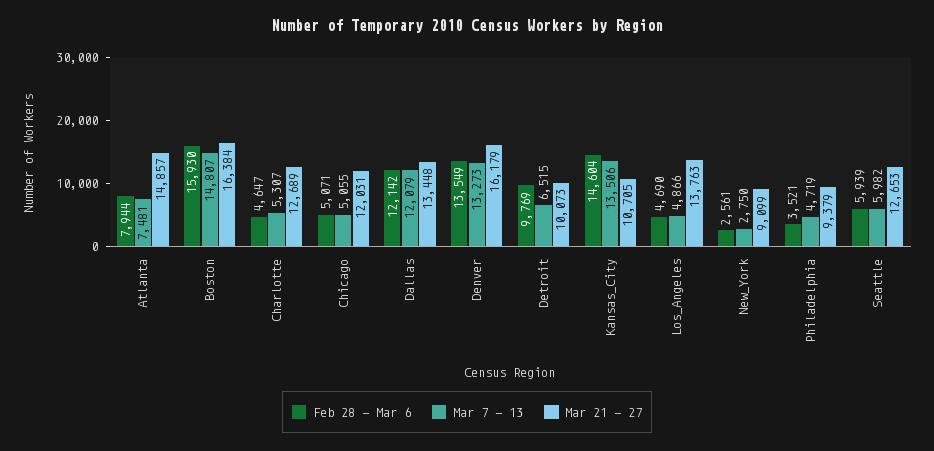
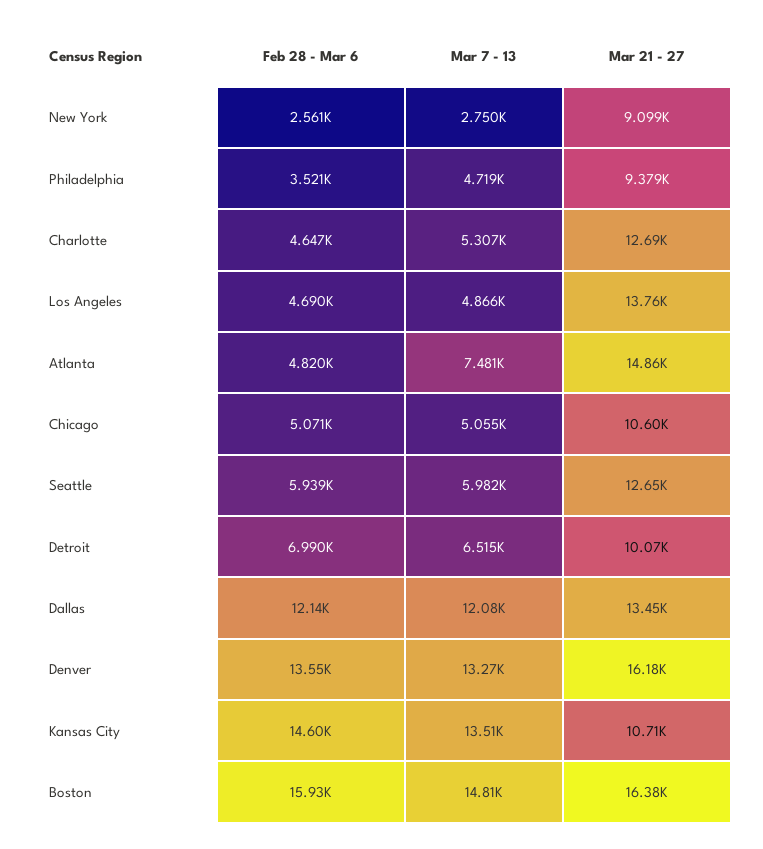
  {
    "Feb 28 - Mar 6": {
-     "Atlanta": 7944,
+     "Atlanta": 4820,
      "Boston": 15930,
      "Charlotte": 4647,
      "Chicago": 5071,
      "Dallas": 12142,
      "Denver": 13549,
-     "Detroit": 9769,
+     "Detroit": 6990,
      "Kansas_City": 14604,
      "Los_Angeles": 4690,
      "New_York": 2561,
      "Philadelphia": 3521,
      "Seattle": 5939
    },
    "Mar 7 - 13": {
      "Atlanta": 7481,
      "Boston": 14807,
      "Charlotte": 5307,
      "Chicago": 5055,
      "Dallas": 12079,
      "Denver": 13273,
      "Detroit": 6515,
      "Kansas_City": 13506,
      "Los_Angeles": 4866,
      "New_York": 2750,
      "Philadelphia": 4719,
      "Seattle": 5982
    },
    "Mar 21 - 27": {
      "Atlanta": 14857,
      "Boston": 16384,
      "Charlotte": 12689,
-     "Chicago": 12031,
+     "Chicago": 10600,
      "Dallas": 13448,
      "Denver": 16179,
      "Detroit": 10073,
      "Kansas_City": 10705,
      "Los_Angeles": 13763,
      "New_York": 9099,
      "Philadelphia": 9379,
      "Seattle": 12653
    }
  }

